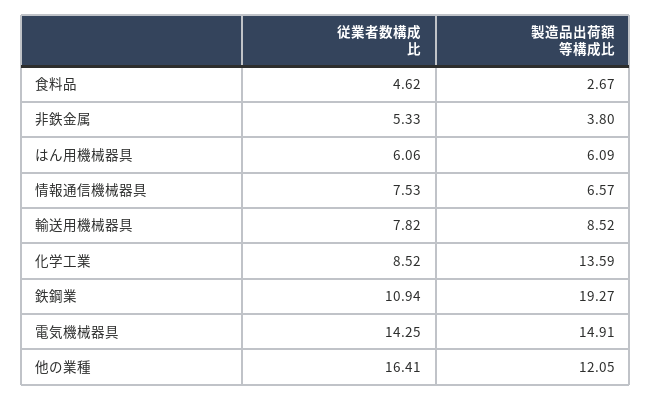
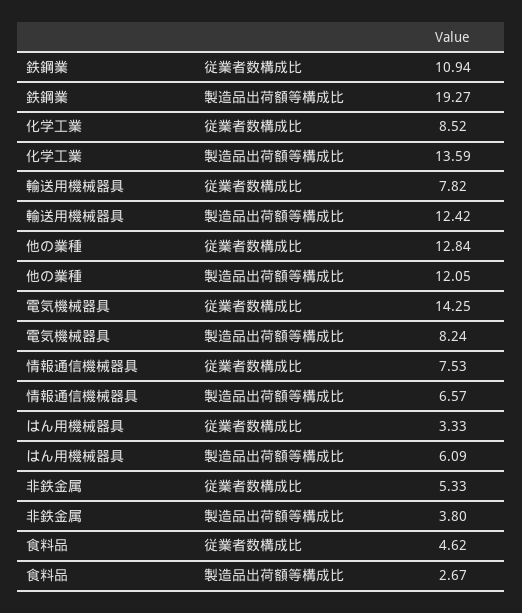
  {
    "従業者数構成比": {
      "食料品": 4.62,
      "非鉄金属": 5.33,
-     "はん用機械器具": 6.06,
+     "はん用機械器具": 3.33,
      "情報通信機械器具": 7.53,
      "輸送用機械器具": 7.82,
      "化学工業": 8.52,
      "鉄鋼業": 10.94,
      "電気機械器具": 14.25,
-     "他の業種": 16.41
+     "他の業種": 12.84
    },
    "製造品出荷額等構成比": {
      "食料品": 2.67,
      "非鉄金属": 3.8,
      "はん用機械器具": 6.09,
      "情報通信機械器具": 6.57,
-     "輸送用機械器具": 8.52,
+     "輸送用機械器具": 12.42,
      "化学工業": 13.59,
      "鉄鋼業": 19.27,
-     "電気機械器具": 14.91,
+     "電気機械器具": 8.24,
      "他の業種": 12.05
    }
  }

